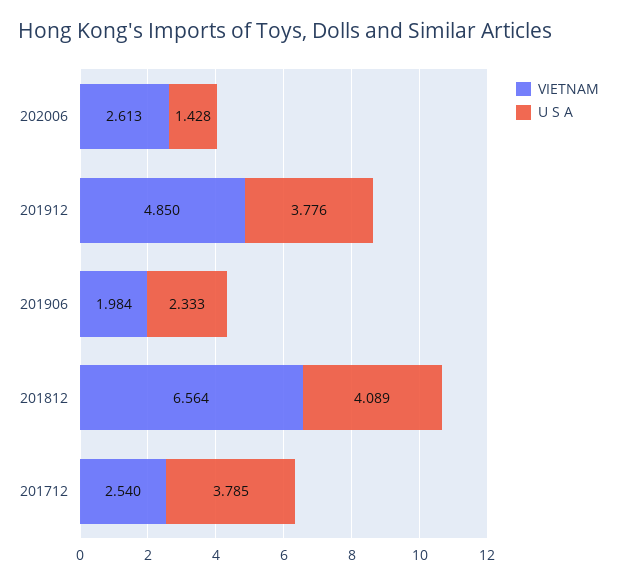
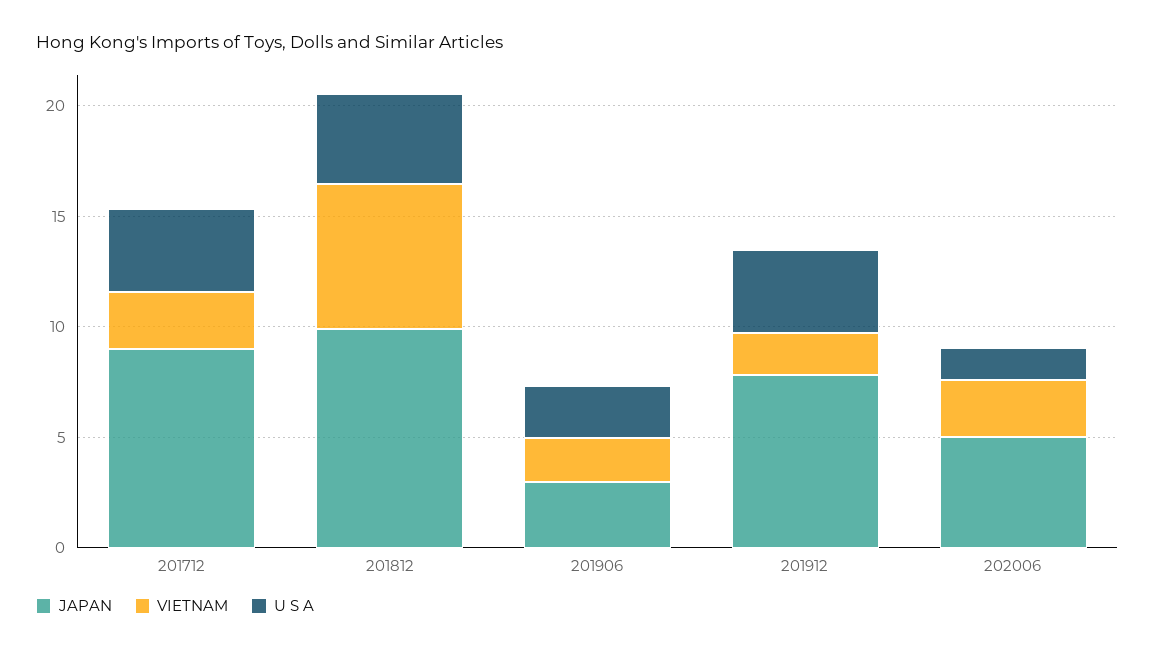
  {
    "VIETNAM": {
      "202006": 2.613,
-     "201912": 4.85,
+     "201912": 2,
      "201906": 1.984,
      "201812": 6.564,
      "201712": 2.54
    },
    "U S A": {
      "202006": 1.428,
      "201912": 3.776,
      "201906": 2.333,
      "201812": 4.089,
      "201712": 3.785
-   }
+   },
+   "JAPAN": {
+     "201712": 9,
+     "201812": 10,
+     "201906": 3,
+     "201912": 8,
+     "202006": 5
+   }
  }

